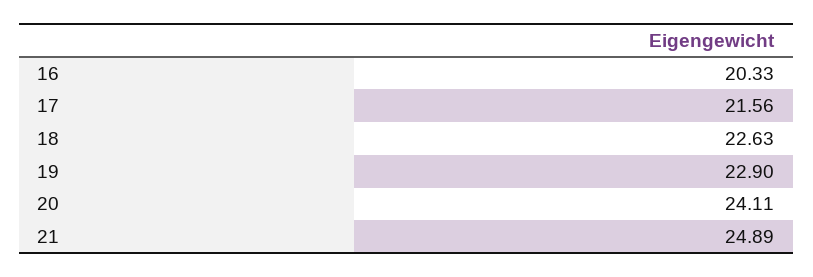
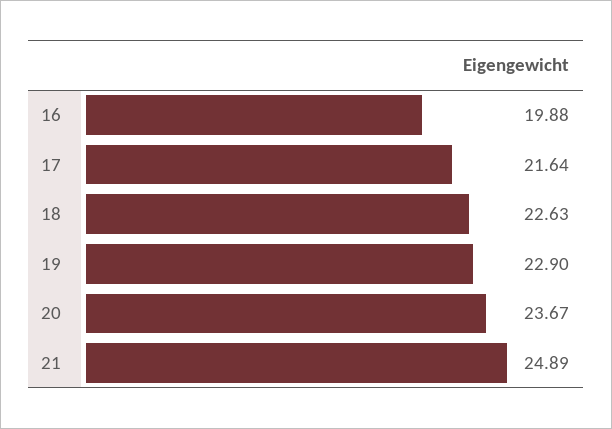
  {
-   "16": 20.33,
+   "16": 19.88,
-   "17": 21.56,
+   "17": 21.64,
    "18": 22.63,
    "19": 22.9,
-   "20": 24.11,
+   "20": 23.67,
    "21": 24.89
  }

